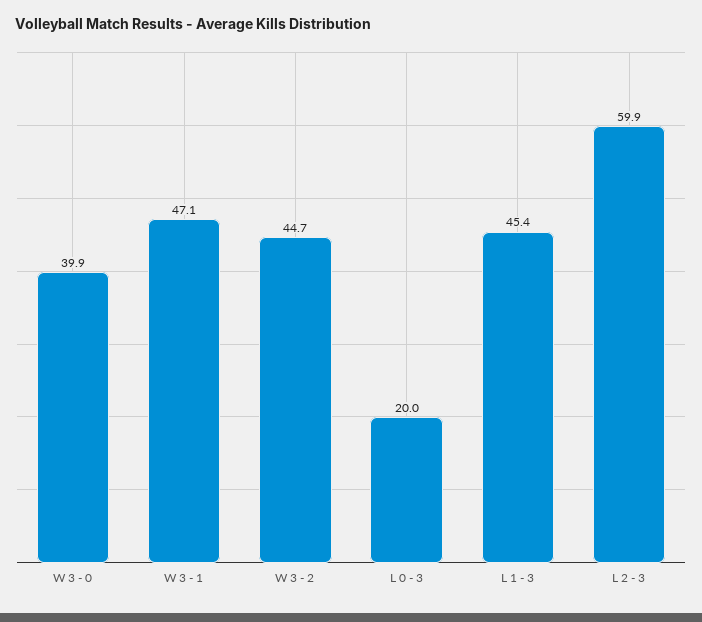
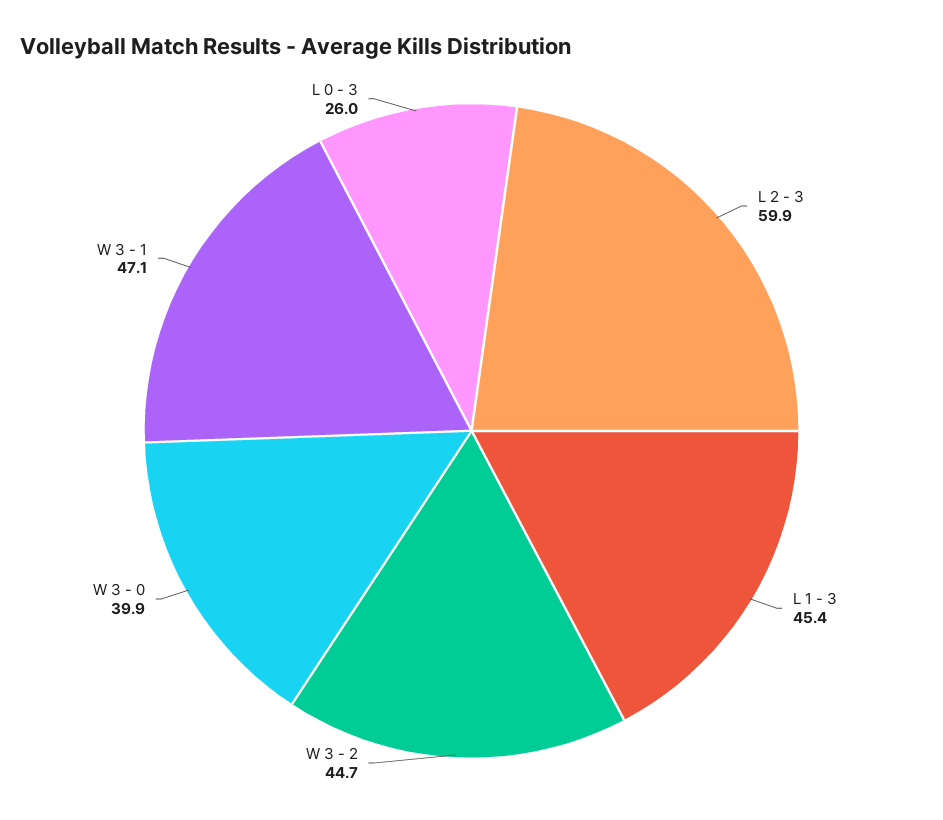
  {
    "W 3 - 0": 39.9,
    "W 3 - 1": 47.1,
    "W 3 - 2": 44.7,
-   "L 0 - 3": 20,
+   "L 0 - 3": 26,
    "L 1 - 3": 45.4,
    "L 2 - 3": 59.9
  }

